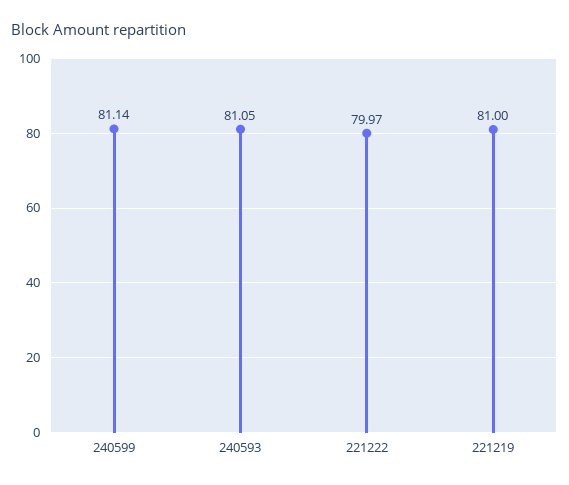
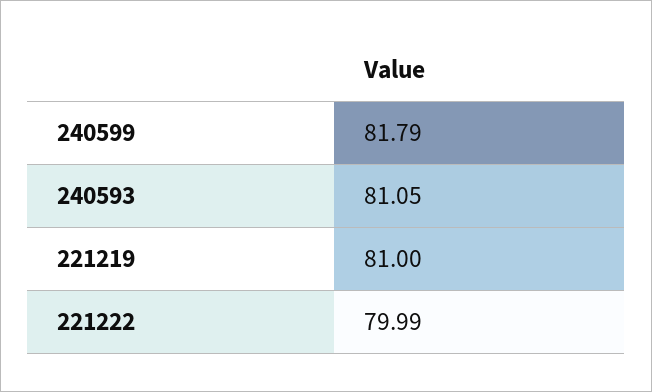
  {
-   "240599": 81.14,
+   "240599": 81.79,
    "240593": 81.05,
-   "221222": 79.97,
+   "221222": 79.99,
    "221219": 81
  }

